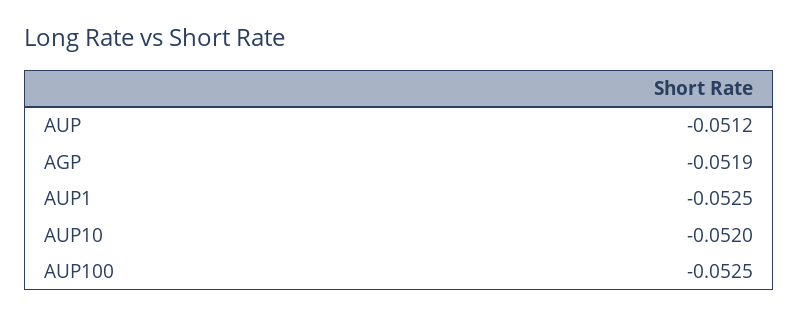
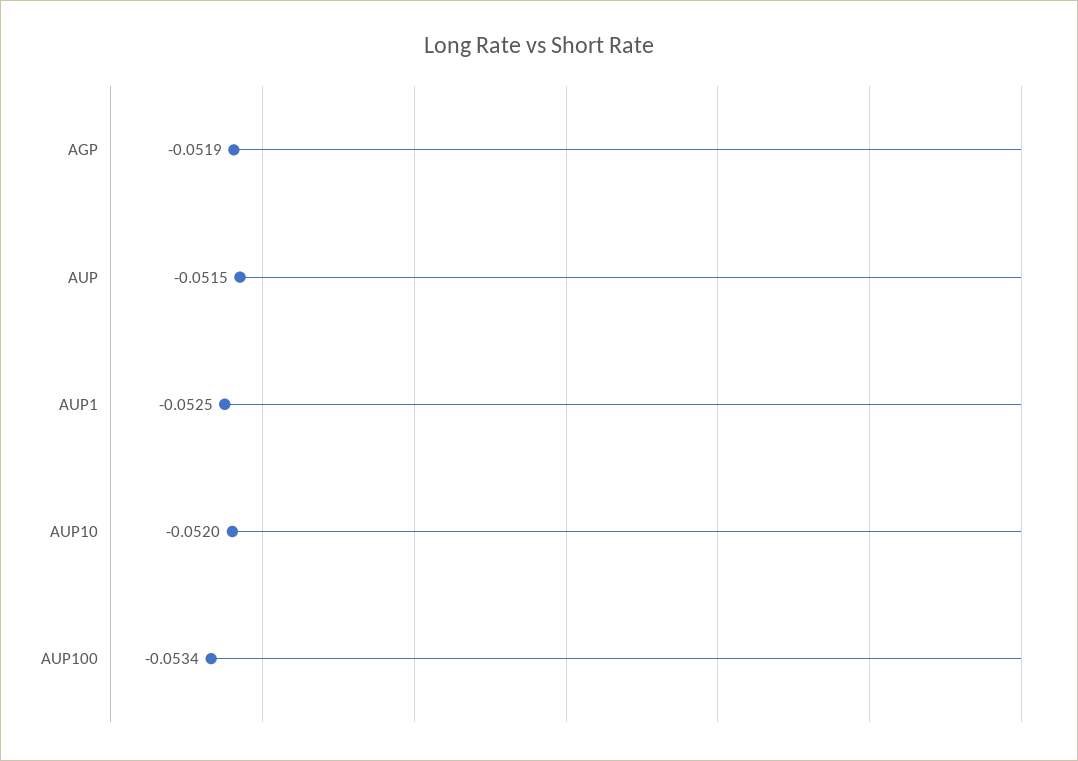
  {
-   "AUP": -0.0512,
+   "AUP": -0.0515,
    "AGP": -0.0519,
    "AUP1": -0.0525,
    "AUP10": -0.052,
-   "AUP100": -0.0525
+   "AUP100": -0.0534
  }

